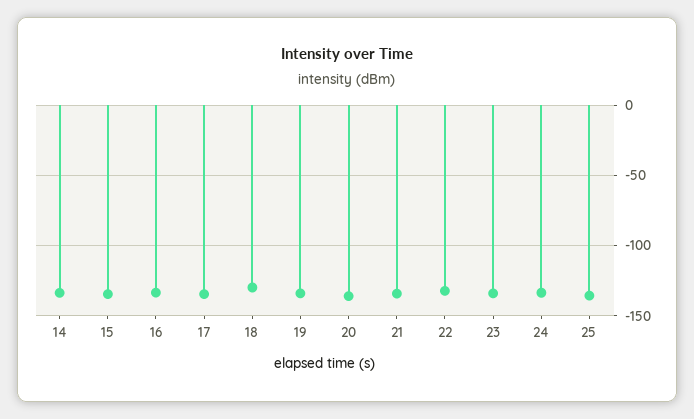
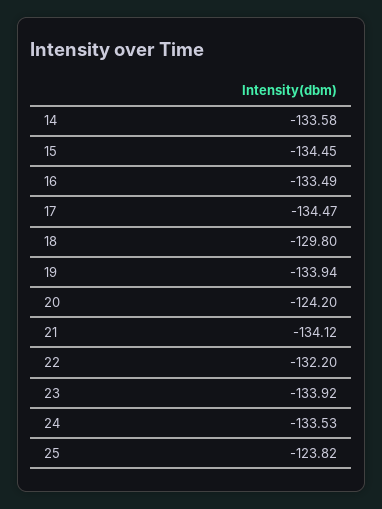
  {
    "14": -133.58,
    "15": -134.45,
    "16": -133.49,
    "17": -134.47,
    "18": -129.8,
    "19": -133.94,
-   "20": -135,
+   "20": -124.2,
    "21": -134.12,
    "22": -132.2,
    "23": -133.92,
    "24": -133.53,
-   "25": -135
+   "25": -123.82
  }

